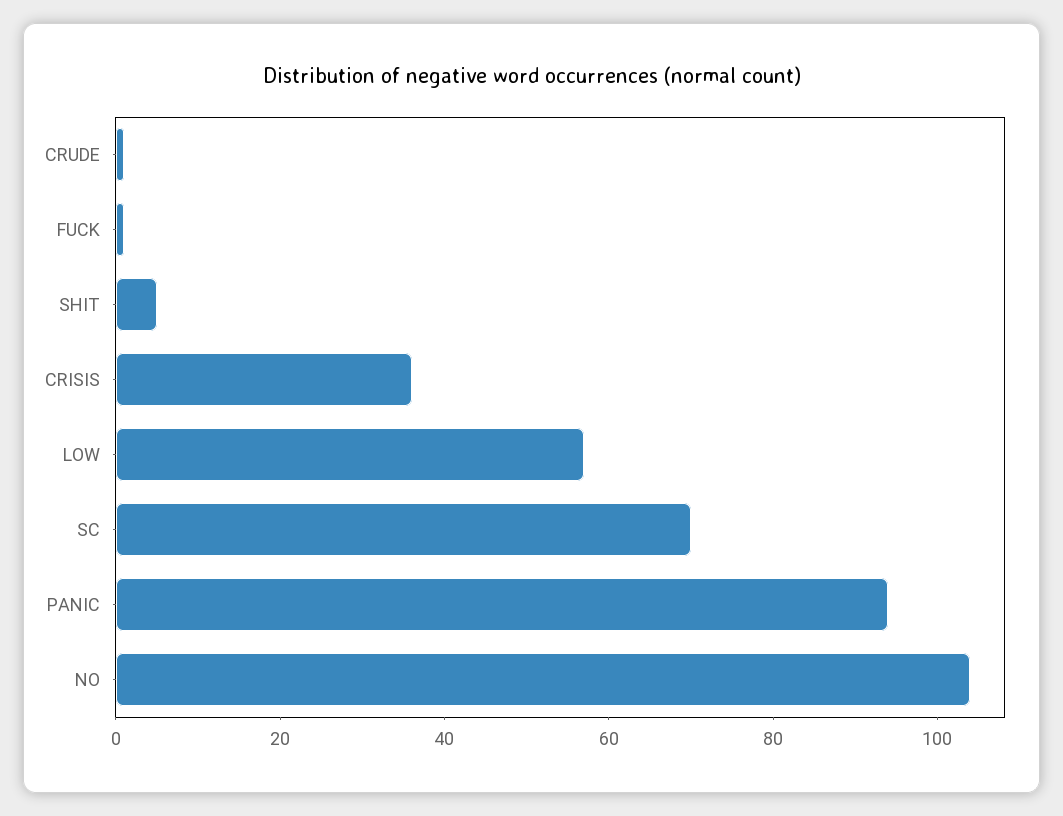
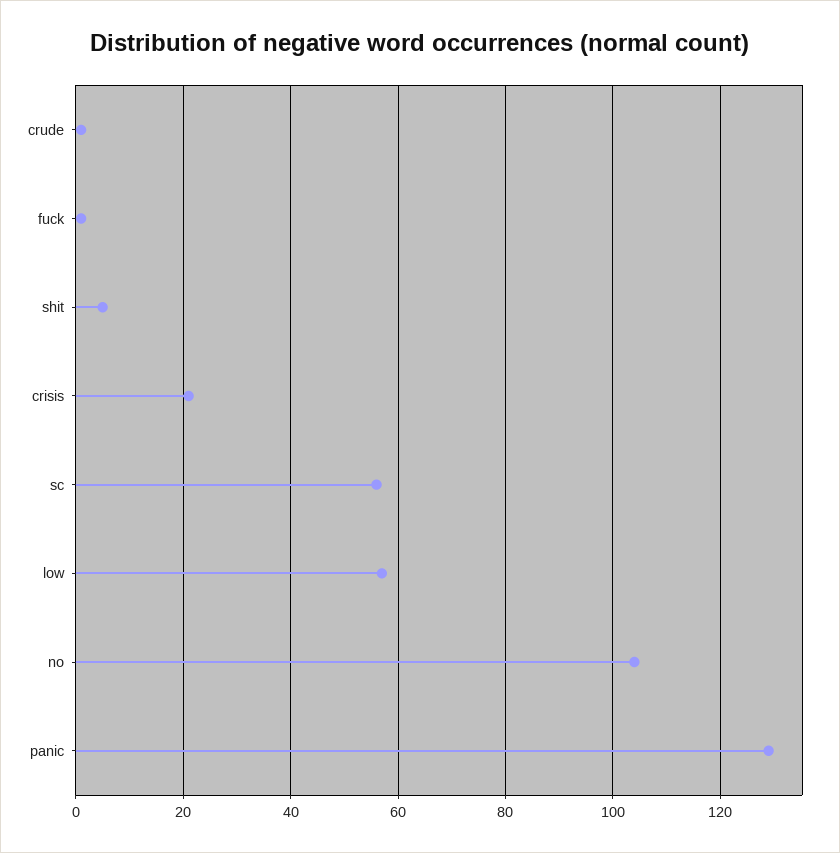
  {
    "CRUDE": 0,
    "FUCK": 0,
    "SHIT": 5,
-   "CRISIS": 35,
+   "CRISIS": 20,
    "LOW": 55,
-   "SC": 70,
+   "SC": 55,
-   "PANIC": 95,
+   "PANIC": 130,
    "NO": 105
  }

